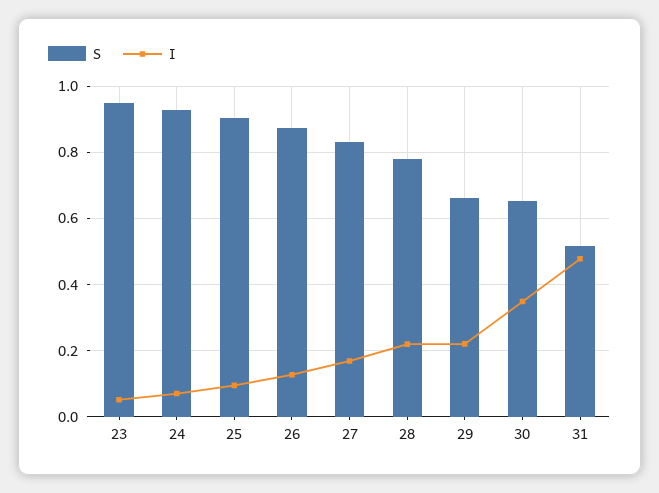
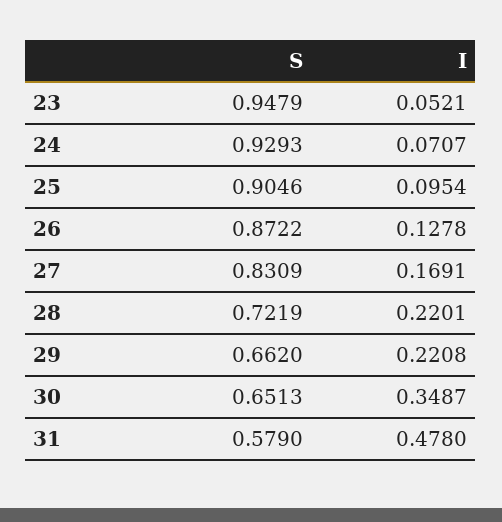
  {
    "S": {
      "23": 0.9479,
      "24": 0.9293,
      "25": 0.9046,
      "26": 0.8722,
      "27": 0.8309,
-     "28": 0.78,
+     "28": 0.7219,
      "29": 0.662,
      "30": 0.6513,
-     "31": 0.52
+     "31": 0.579
    },
    "I": {
      "23": 0.0521,
      "24": 0.0707,
      "25": 0.0954,
      "26": 0.1278,
      "27": 0.1691,
      "28": 0.2201,
      "29": 0.2208,
      "30": 0.3487,
      "31": 0.478
    }
  }

